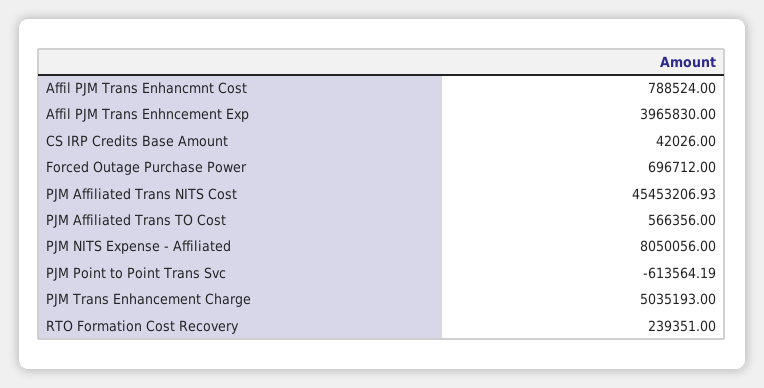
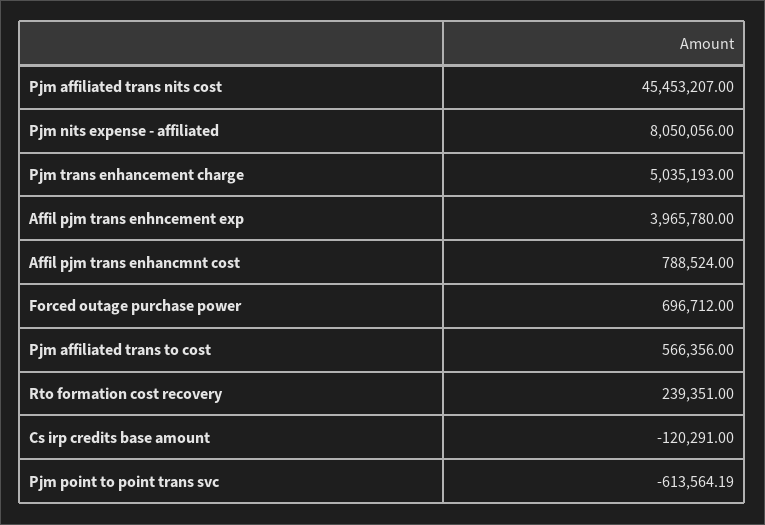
  {
    "Affil PJM Trans Enhancmnt Cost": 788524,
-   "Affil PJM Trans Enhncement Exp": 3965830,
+   "Affil PJM Trans Enhncement Exp": 3965780,
-   "CS IRP Credits Base Amount": 42026,
+   "CS IRP Credits Base Amount": -120291,
    "Forced Outage Purchase Power": 696712,
-   "PJM Affiliated Trans NITS Cost": 45453206.93,
+   "PJM Affiliated Trans NITS Cost": 45453207,
    "PJM Affiliated Trans TO Cost": 566356,
    "PJM NITS Expense - Affiliated": 8050056,
    "PJM Point to Point Trans Svc": -613564.19,
    "PJM Trans Enhancement Charge": 5035193,
    "RTO Formation Cost Recovery": 239351
  }

